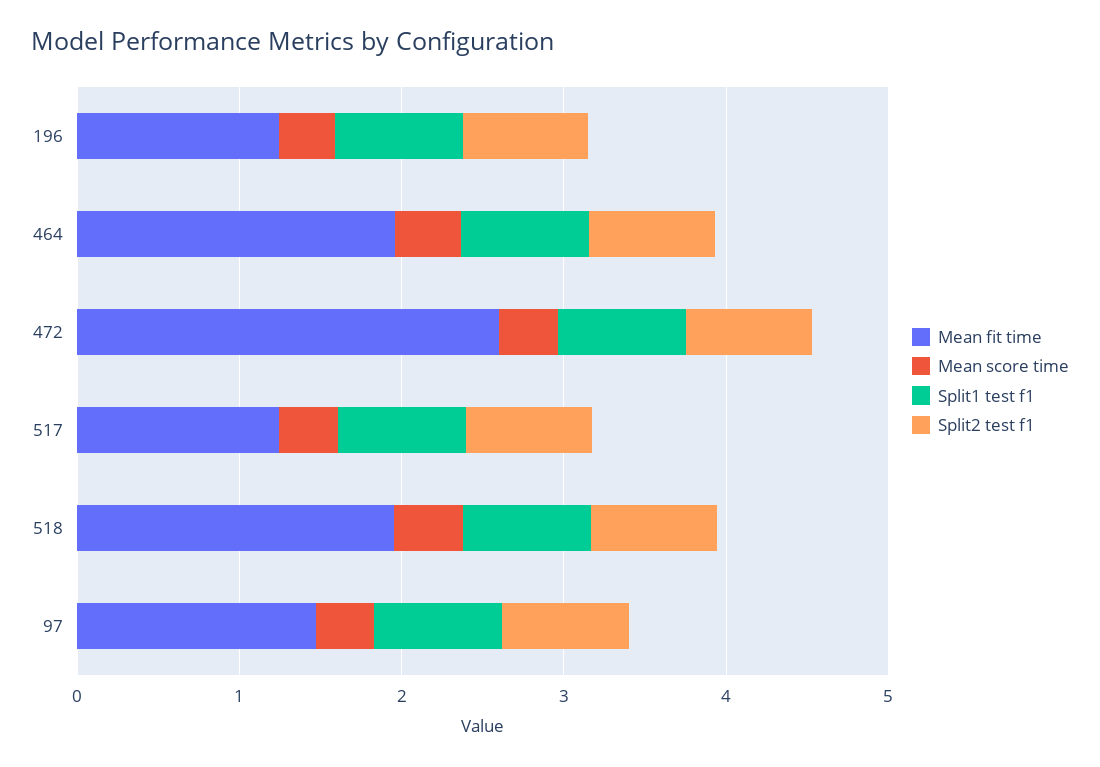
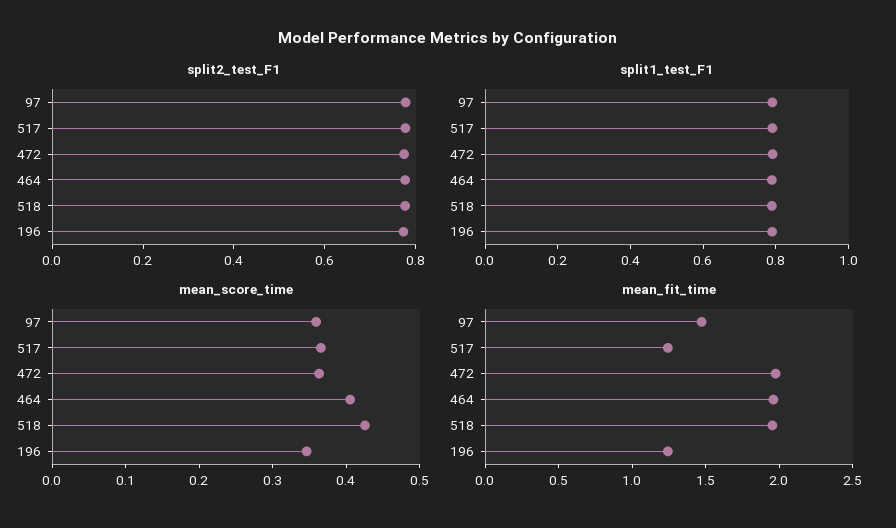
  {
    "Mean fit time": {
      "196": 1.2,
      "464": 2,
-     "472": 2.6,
+     "472": 2,
      "517": 1.2,
      "518": 2,
      "97": 1.5
    },
    "Mean score time": {
      "196": 0.34,
      "464": 0.4,
      "472": 0.36,
      "517": 0.36,
      "518": 0.42,
      "97": 0.36
    },
    "Split1 test f1": {
      "196": 0.8,
      "464": 0.8,
      "472": 0.8,
      "517": 0.8,
      "518": 0.8,
      "97": 0.8
    },
    "Split2 test f1": {
      "196": 0.75,
      "464": 0.8,
      "472": 0.75,
      "517": 0.8,
      "518": 0.8,
      "97": 0.8
    }
  }

